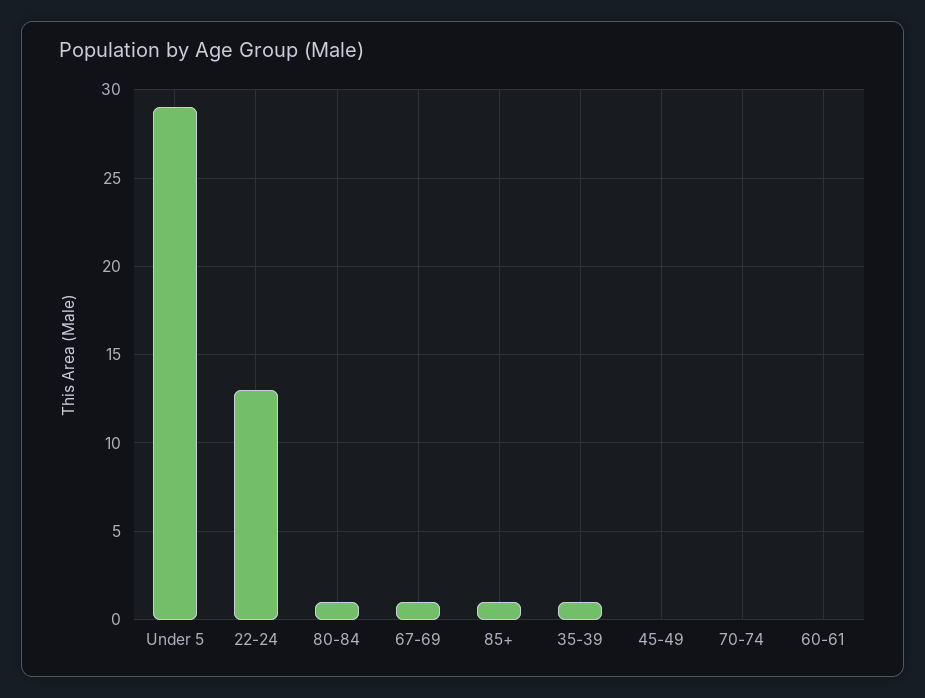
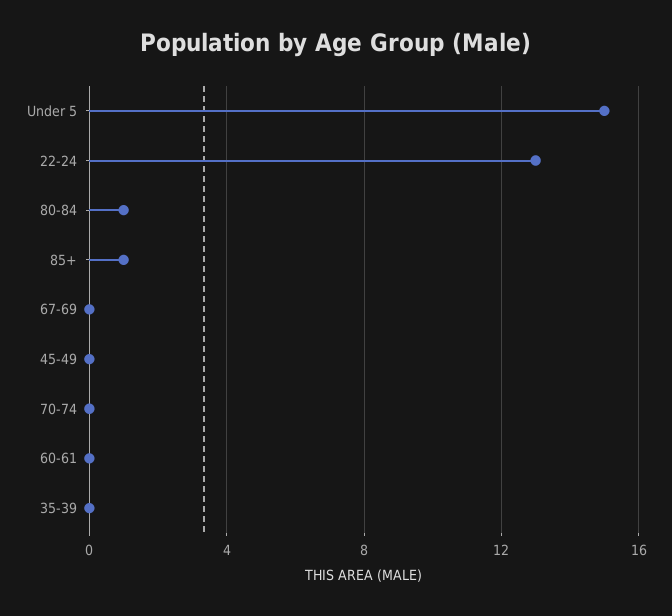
  {
-   "Under 5": 29,
+   "Under 5": 15,
    "22-24": 13,
    "80-84": 1,
-   "67-69": 1,
+   "67-69": 0,
    "85+": 1,
-   "35-39": 1,
+   "35-39": 0,
    "45-49": 0,
    "70-74": 0,
    "60-61": 0
  }

